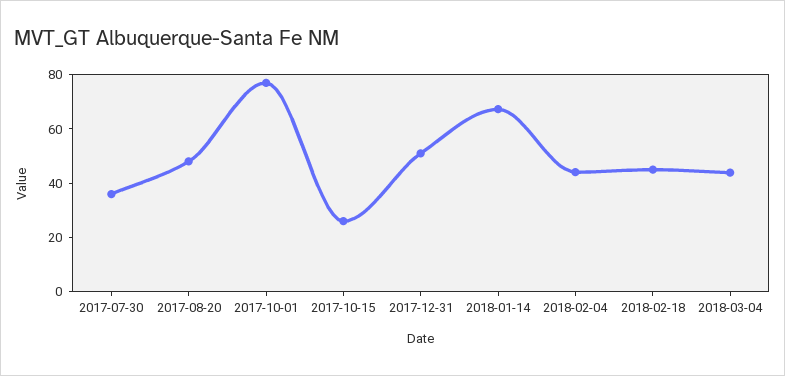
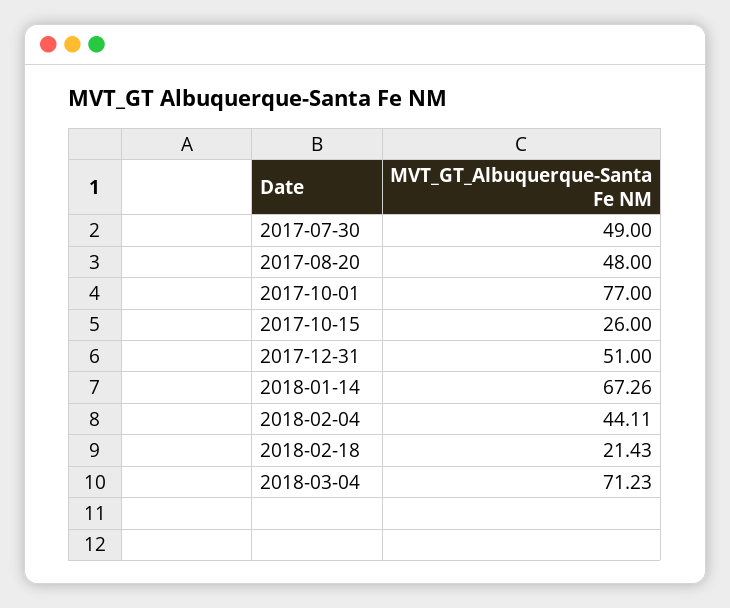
  {
-   "2017-07-30": 35,
+   "2017-07-30": 49,
    "2017-08-20": 48,
    "2017-10-01": 77,
    "2017-10-15": 26,
    "2017-12-31": 51,
    "2018-01-14": 67.26,
    "2018-02-04": 44.11,
-   "2018-02-18": 45,
+   "2018-02-18": 21.43,
-   "2018-03-04": 45
+   "2018-03-04": 71.23
  }

